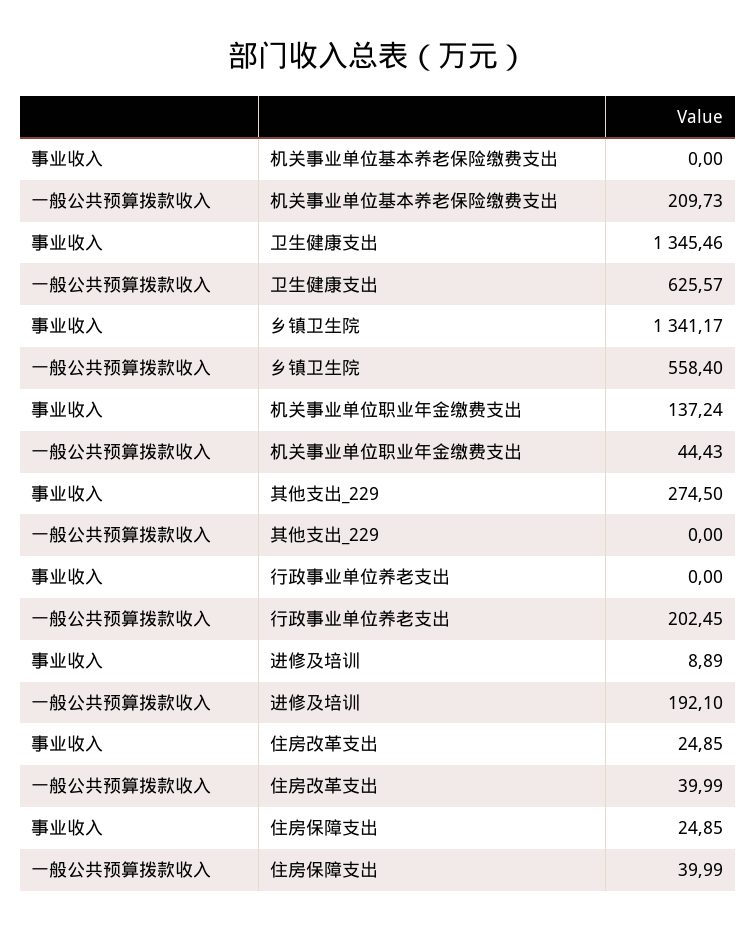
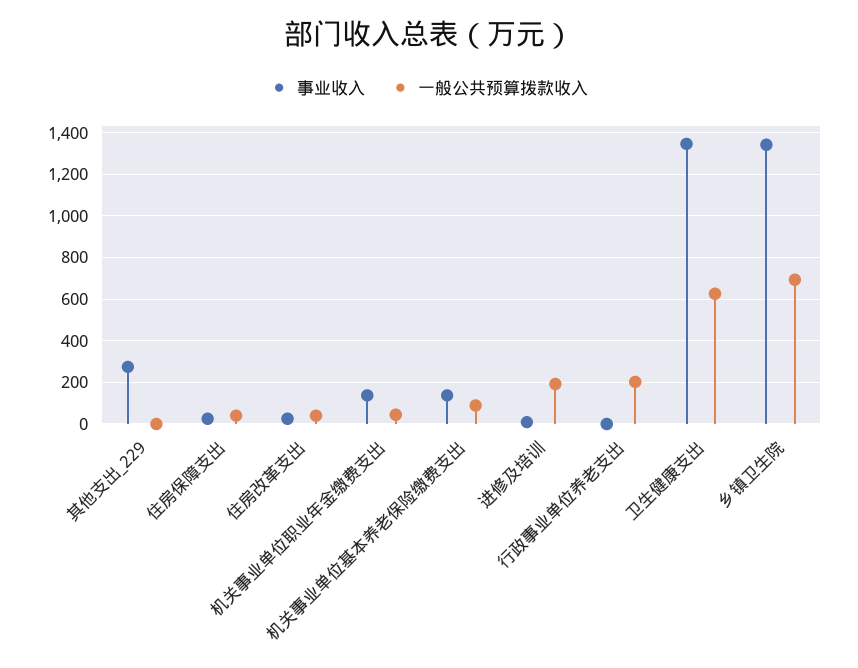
  {
    "事业收入": {
-     "机关事业单位基本养老保险缴费支出": 0,
+     "机关事业单位基本养老保险缴费支出": 150,
      "卫生健康支出": 1345.46,
      "乡镇卫生院": 1341.17,
      "机关事业单位职业年金缴费支出": 137.24,
      "其他支出_229": 274.5,
      "行政事业单位养老支出": 0,
      "进修及培训": 8.89,
      "住房改革支出": 24.85,
      "住房保障支出": 24.85
    },
    "一般公共预算拨款收入": {
-     "机关事业单位基本养老保险缴费支出": 209.73,
+     "机关事业单位基本养老保险缴费支出": 100,
      "卫生健康支出": 625.57,
-     "乡镇卫生院": 558.4,
+     "乡镇卫生院": 700,
      "机关事业单位职业年金缴费支出": 44.43,
      "其他支出_229": 0,
      "行政事业单位养老支出": 202.45,
      "进修及培训": 192.1,
      "住房改革支出": 39.99,
      "住房保障支出": 39.99
    }
  }

